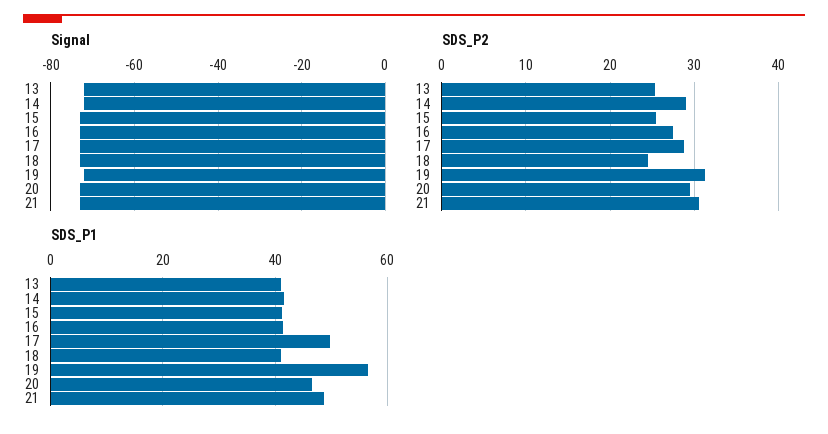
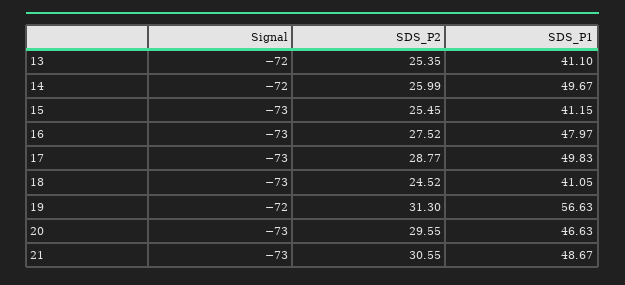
  {
    "Signal": {
      "13": -72,
      "14": -72,
      "15": -73,
      "16": -73,
      "17": -73,
      "18": -73,
      "19": -72,
      "20": -73,
      "21": -73
    },
    "SDS_P2": {
      "13": 25.35,
-     "14": 29,
+     "14": 25.99,
      "15": 25.45,
      "16": 27.52,
      "17": 28.77,
      "18": 24.52,
      "19": 31.3,
      "20": 29.55,
      "21": 30.55
    },
    "SDS_P1": {
      "13": 41.1,
-     "14": 42,
+     "14": 49.67,
      "15": 41.15,
-     "16": 42,
+     "16": 47.97,
      "17": 49.83,
      "18": 41.05,
      "19": 56.63,
      "20": 46.63,
      "21": 48.67
    }
  }

